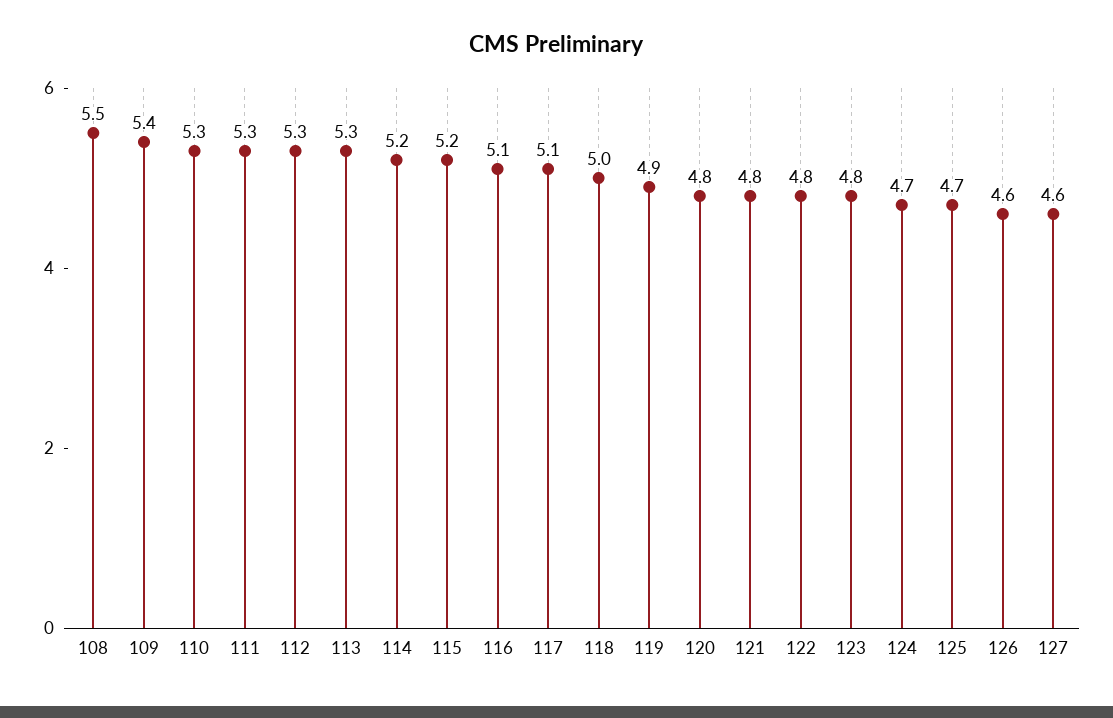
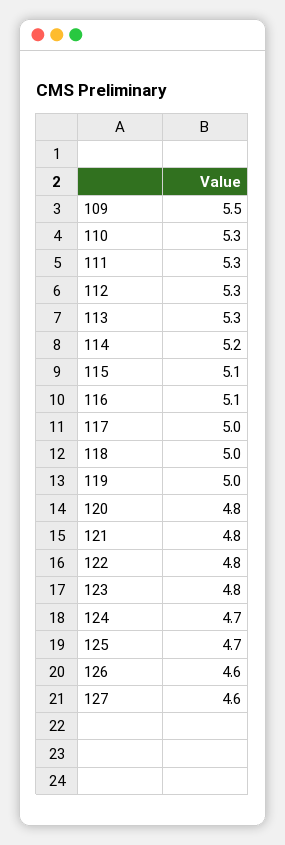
  {
-   "108": 5.5,
-   "109": 5.4,
+   "109": 5.5,
    "110": 5.3,
    "111": 5.3,
    "112": 5.3,
    "113": 5.3,
    "114": 5.2,
-   "115": 5.2,
+   "115": 5.1,
    "116": 5.1,
-   "117": 5.1,
+   "117": 5,
    "118": 5,
-   "119": 4.9,
+   "119": 5,
    "120": 4.8,
    "121": 4.8,
    "122": 4.8,
    "123": 4.8,
    "124": 4.7,
    "125": 4.7,
    "126": 4.6,
    "127": 4.6
  }

